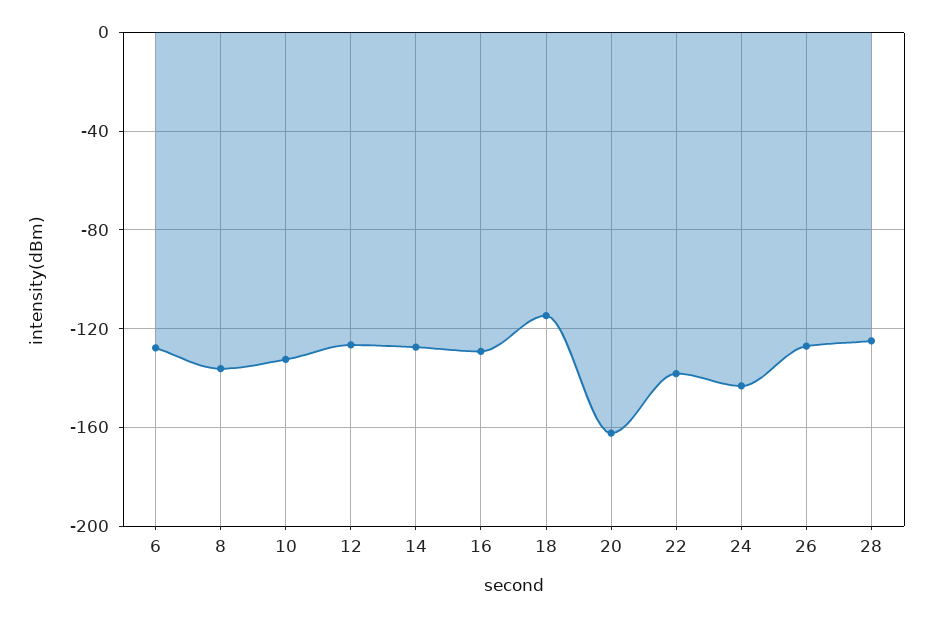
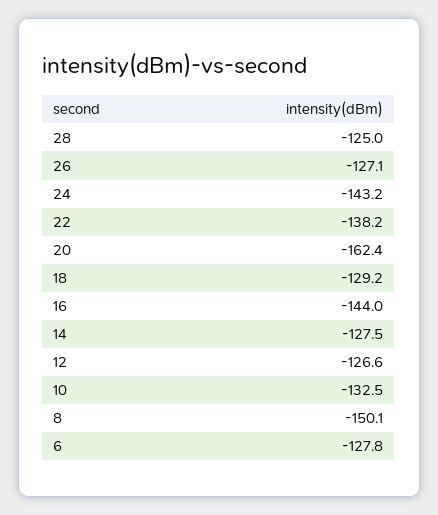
  {
    "6": -127.8,
-   "8": -135,
+   "8": -150.1,
    "10": -132.5,
    "12": -126.6,
    "14": -127.5,
-   "16": -130,
+   "16": -144,
-   "18": -115,
+   "18": -129.2,
    "20": -162.4,
    "22": -138.2,
    "24": -143.2,
    "26": -127.1,
    "28": -125
  }

